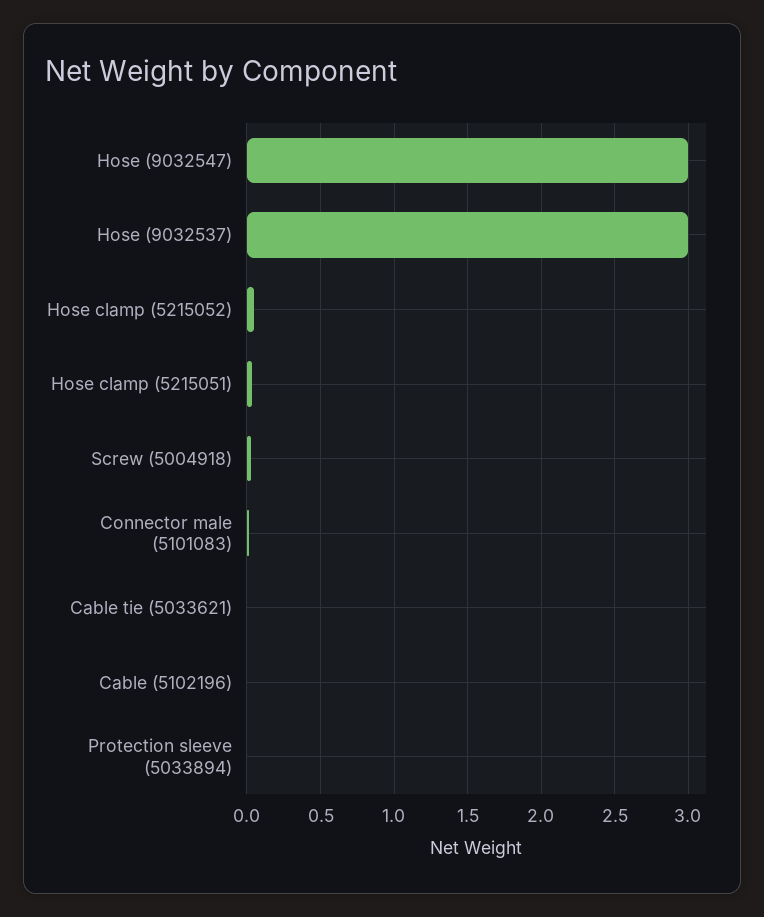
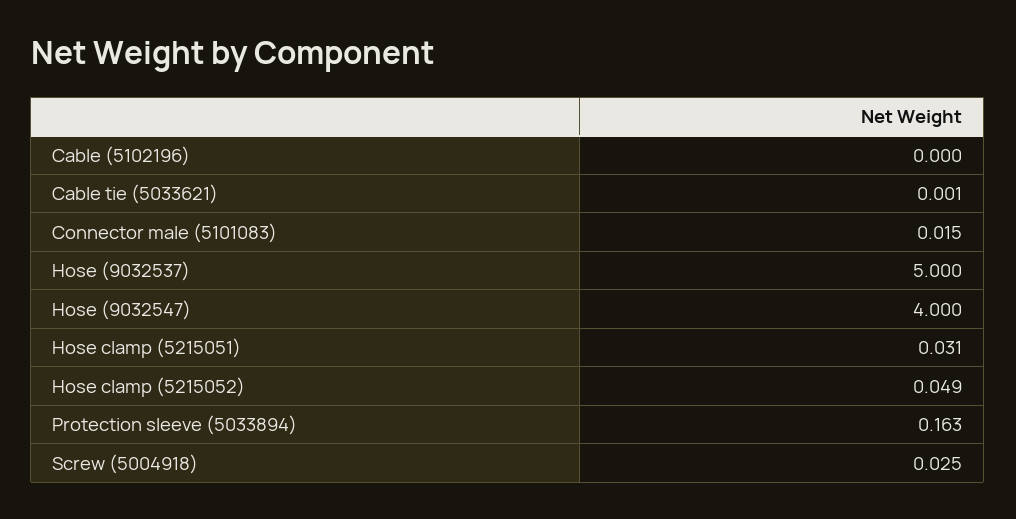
  {
-   "Hose (9032547)": 3,
+   "Hose (9032547)": 4,
-   "Hose (9032537)": 3,
+   "Hose (9032537)": 5,
    "Hose clamp (5215052)": 0.049,
    "Hose clamp (5215051)": 0.031,
    "Screw (5004918)": 0.025,
    "Connector male (5101083)": 0.015,
    "Cable tie (5033621)": 0.001,
    "Cable (5102196)": 0,
-   "Protection sleeve (5033894)": 0
+   "Protection sleeve (5033894)": 0.163
  }

